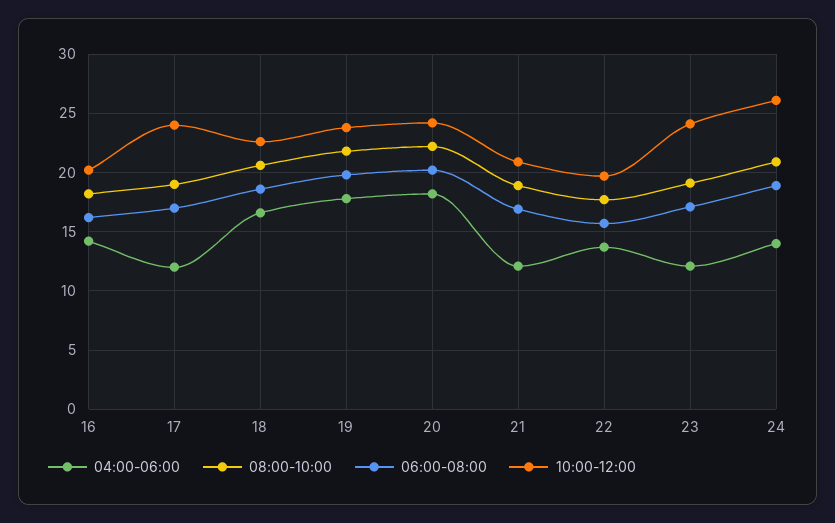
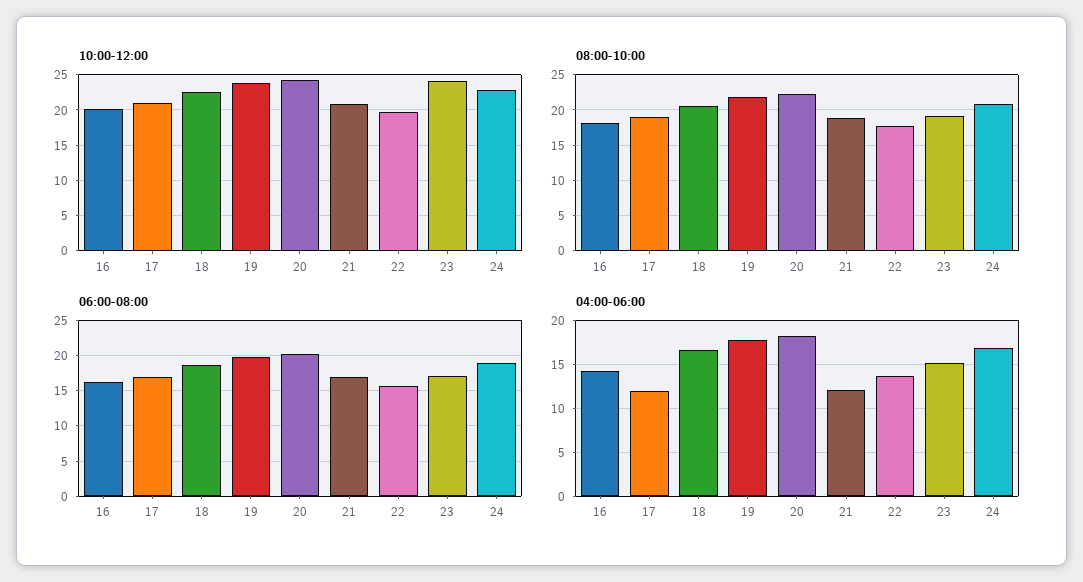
  {
    "04:00-06:00": {
      "16": 14,
      "17": 12,
      "18": 17,
      "19": 18,
      "20": 18,
      "21": 12,
      "22": 14,
-     "23": 12,
+     "23": 15,
-     "24": 14
+     "24": 17
    },
    "08:00-10:00": {
      "16": 18,
      "17": 19,
      "18": 21,
      "19": 22,
      "20": 22,
      "21": 19,
      "22": 18,
      "23": 19,
      "24": 21
    },
    "06:00-08:00": {
      "16": 16,
      "17": 17,
      "18": 19,
      "19": 20,
      "20": 20,
      "21": 17,
      "22": 16,
      "23": 17,
      "24": 19
    },
    "10:00-12:00": {
      "16": 20,
-     "17": 24,
+     "17": 21,
      "18": 23,
      "19": 24,
      "20": 24,
      "21": 21,
      "22": 20,
      "23": 24,
-     "24": 26
+     "24": 23
    }
  }

